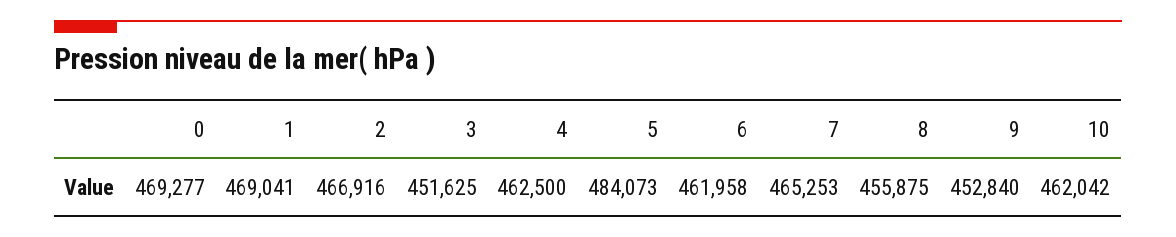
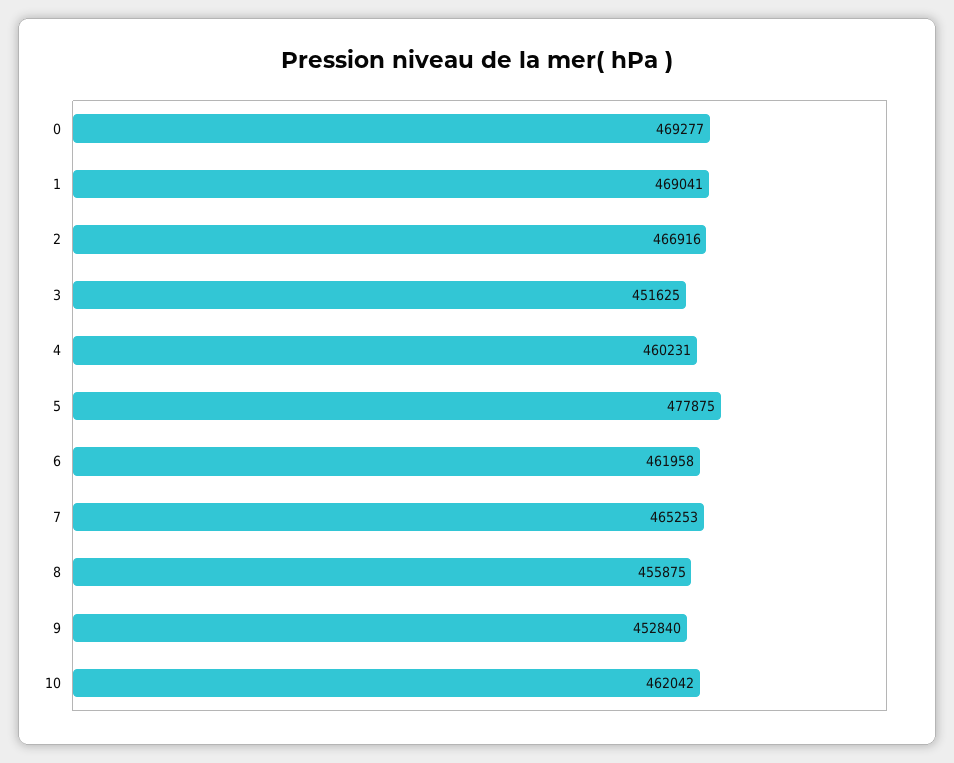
  {
    "0": 469277,
    "1": 469041,
    "2": 466916,
    "3": 451625,
-   "4": 462500,
+   "4": 460231,
-   "5": 484073,
+   "5": 477875,
    "6": 461958,
    "7": 465253,
    "8": 455875,
    "9": 452840,
    "10": 462042
  }

